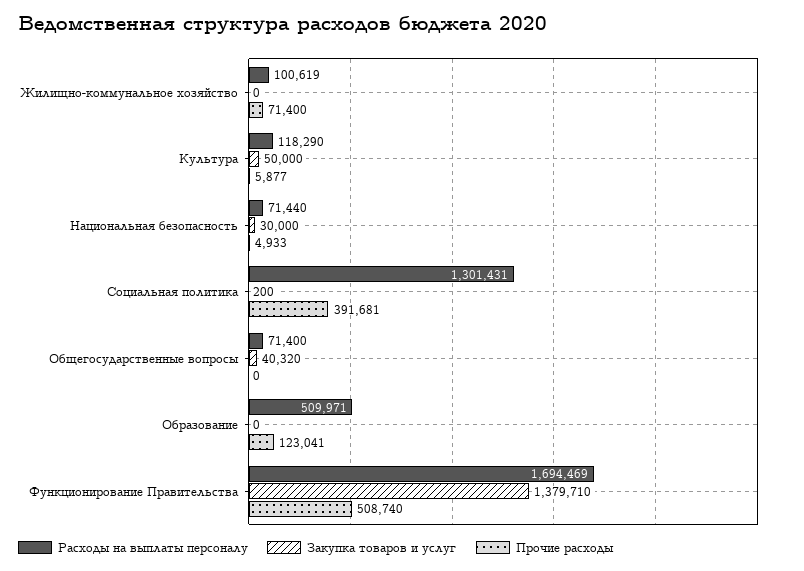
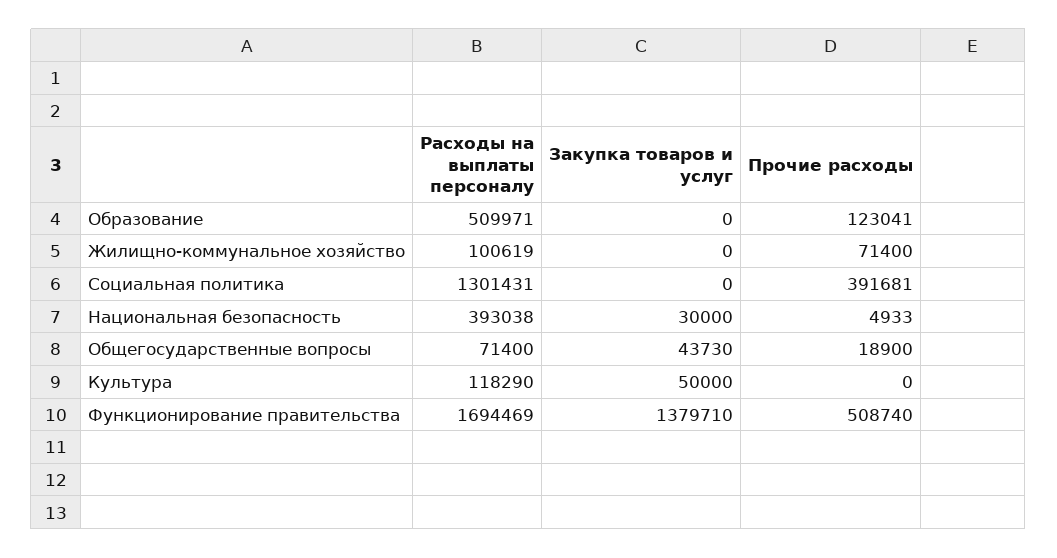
  {
    "Расходы на выплаты персоналу": {
      "Жилищно-коммунальное хозяйство": 100619,
      "Культура": 118290,
-     "Национальная безопасность": 71440,
+     "Национальная безопасность": 393038,
      "Социальная политика": 1301431,
      "Общегосударственные вопросы": 71400,
      "Образование": 509971,
      "Функционирование Правительства": 1694469
    },
    "Закупка товаров и услуг": {
      "Жилищно-коммунальное хозяйство": 0,
      "Культура": 50000,
      "Национальная безопасность": 30000,
-     "Социальная политика": 200,
+     "Социальная политика": 0,
-     "Общегосударственные вопросы": 40320,
+     "Общегосударственные вопросы": 43730,
      "Образование": 0,
      "Функционирование Правительства": 1379710
    },
    "Прочие расходы": {
      "Жилищно-коммунальное хозяйство": 71400,
-     "Культура": 5877,
+     "Культура": 0,
      "Национальная безопасность": 4933,
      "Социальная политика": 391681,
-     "Общегосударственные вопросы": 0,
+     "Общегосударственные вопросы": 18900,
      "Образование": 123041,
      "Функционирование Правительства": 508740
    }
  }

